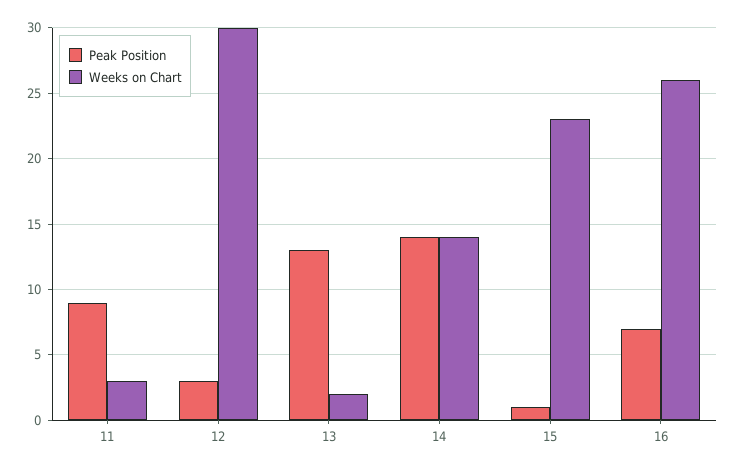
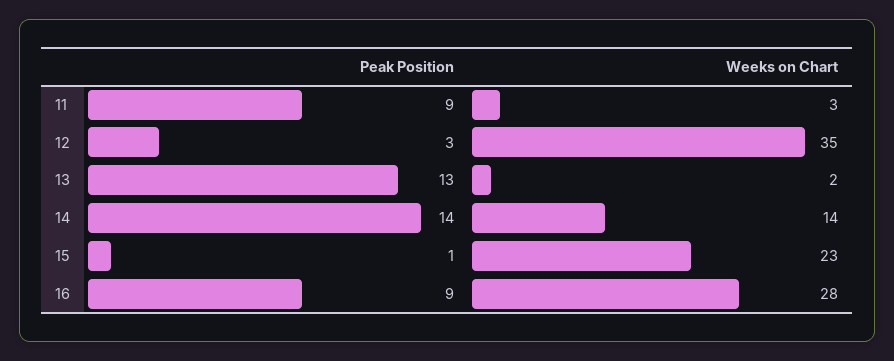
  {
    "Peak Position": {
      "11": 9,
      "12": 3,
      "13": 13,
      "14": 14,
      "15": 1,
-     "16": 7
+     "16": 9
    },
    "Weeks on Chart": {
      "11": 3,
-     "12": 30,
+     "12": 35,
      "13": 2,
      "14": 14,
      "15": 23,
-     "16": 26
+     "16": 28
    }
  }

